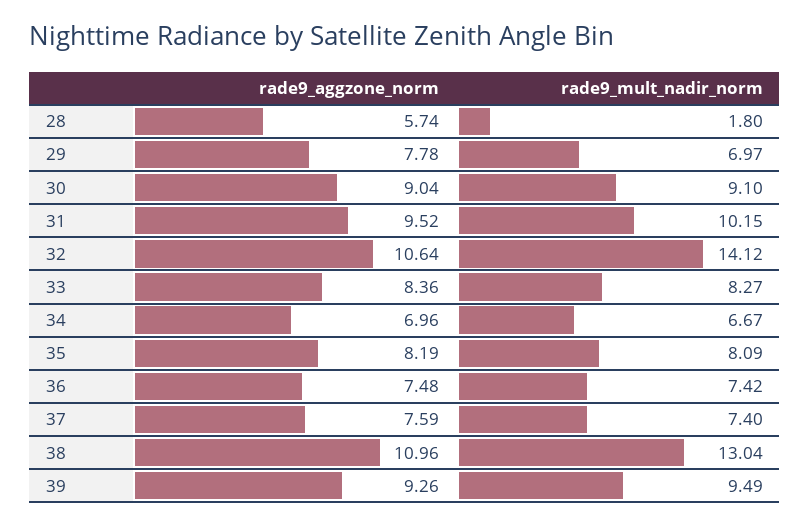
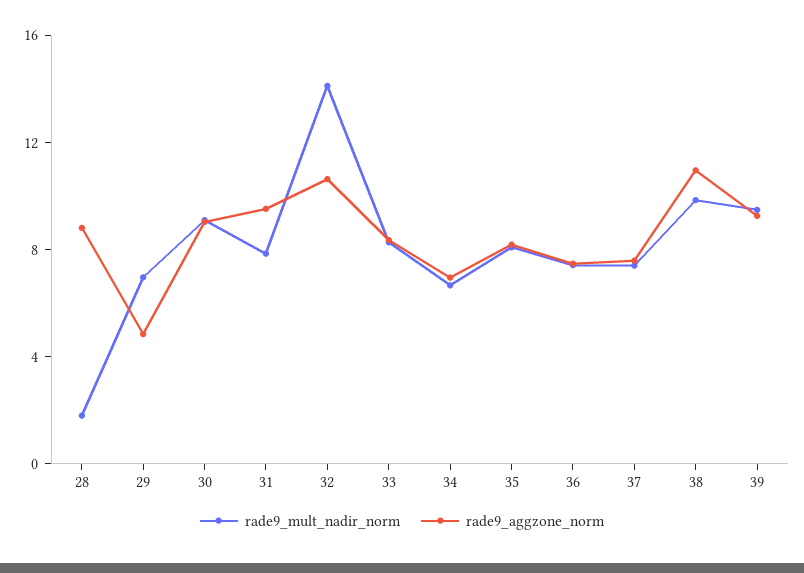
  {
    "rade9_aggzone_norm": {
-     "28": 5.74,
+     "28": 9,
-     "29": 7.78,
+     "29": 5,
      "30": 9.04,
      "31": 9.52,
      "32": 10.64,
      "33": 8.36,
      "34": 6.96,
      "35": 8.19,
      "36": 7.48,
      "37": 7.59,
      "38": 10.96,
      "39": 9.26
    },
    "rade9_mult_nadir_norm": {
      "28": 1.8,
      "29": 6.97,
      "30": 9.1,
-     "31": 10.15,
+     "31": 8,
      "32": 14.12,
      "33": 8.27,
      "34": 6.67,
      "35": 8.09,
      "36": 7.42,
      "37": 7.4,
-     "38": 13.04,
+     "38": 10,
      "39": 9.49
    }
  }

